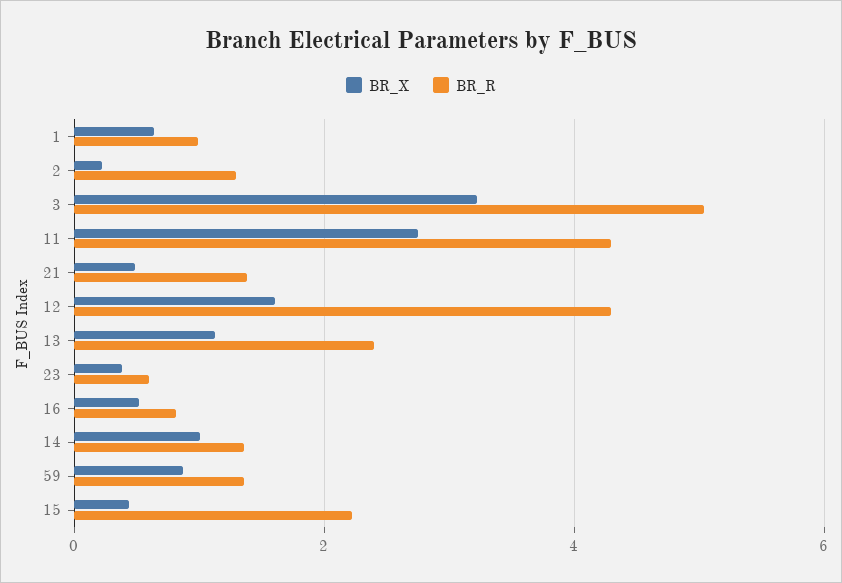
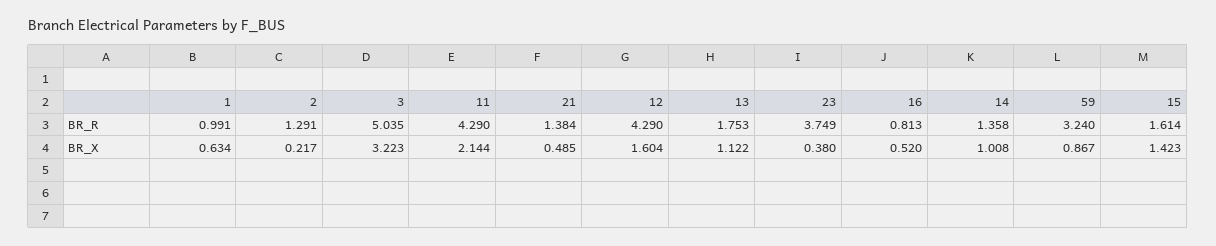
  {
    "BR_X": {
      "1": 0.634,
      "2": 0.217,
      "3": 3.223,
-     "11": 2.8,
+     "11": 2.144,
      "21": 0.485,
      "12": 1.604,
      "13": 1.122,
      "23": 0.38,
      "16": 0.52,
      "14": 1.008,
      "59": 0.867,
-     "15": 0.4
+     "15": 1.423
    },
    "BR_R": {
      "1": 0.991,
      "2": 1.291,
      "3": 5.035,
      "11": 4.29,
      "21": 1.384,
      "12": 4.29,
-     "13": 2.4,
+     "13": 1.753,
-     "23": 0.6,
+     "23": 3.749,
      "16": 0.813,
      "14": 1.358,
-     "59": 1.4,
+     "59": 3.24,
-     "15": 2.2
+     "15": 1.614
    }
  }

